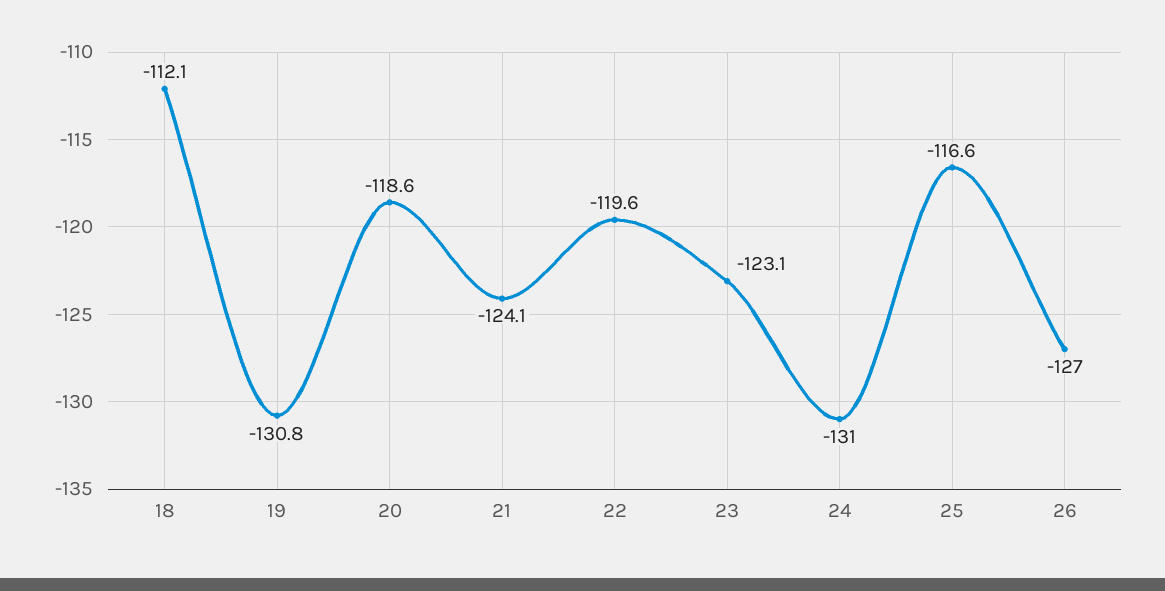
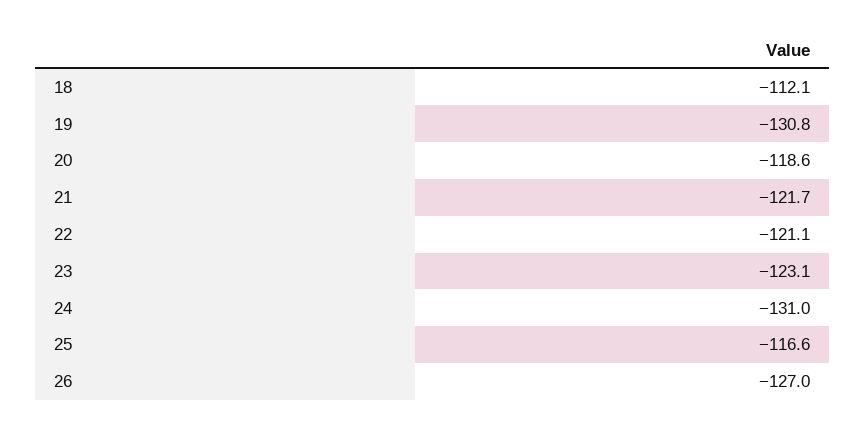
  {
    "18": -112.1,
    "19": -130.8,
    "20": -118.6,
-   "21": -124.1,
+   "21": -121.7,
-   "22": -119.6,
+   "22": -121.1,
    "23": -123.1,
    "24": -131,
    "25": -116.6,
    "26": -127
  }

